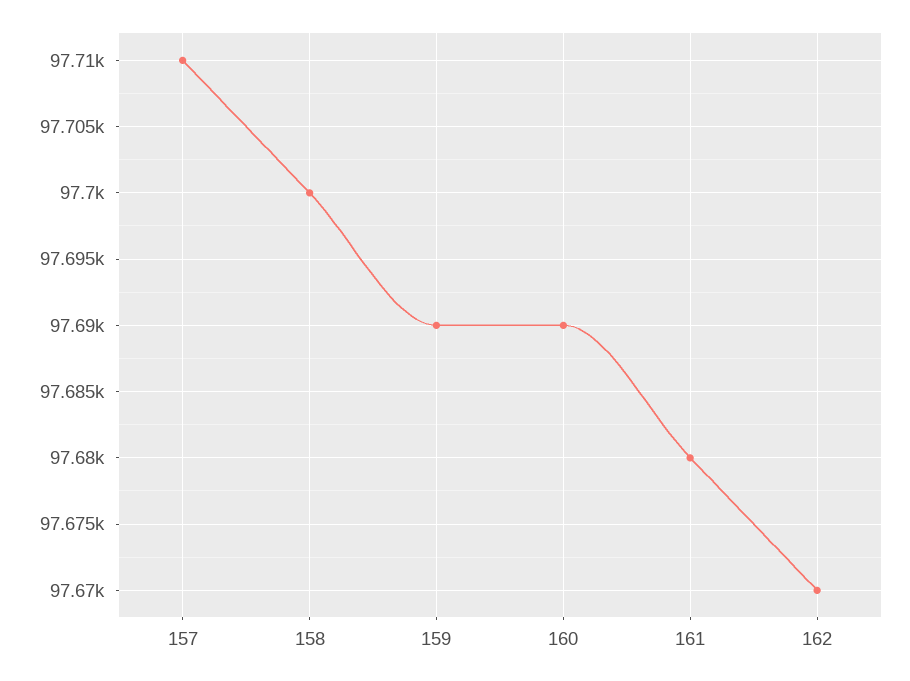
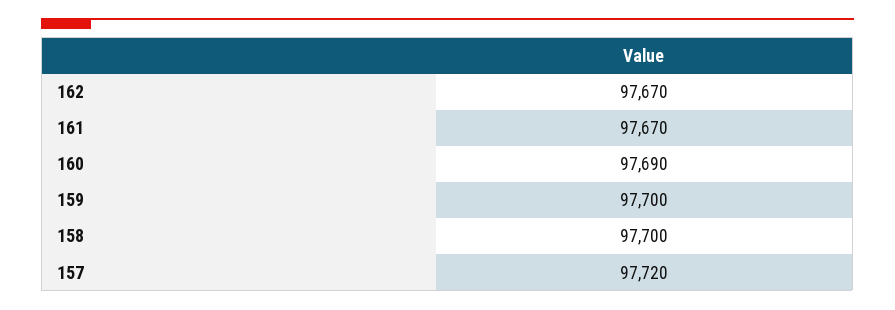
  {
-   "157": 97710,
+   "157": 97720,
    "158": 97700,
-   "159": 97690,
+   "159": 97700,
    "160": 97690,
-   "161": 97680,
+   "161": 97670,
    "162": 97670
  }

